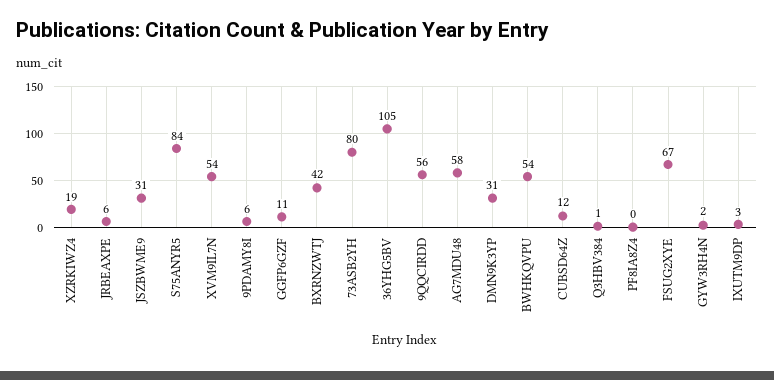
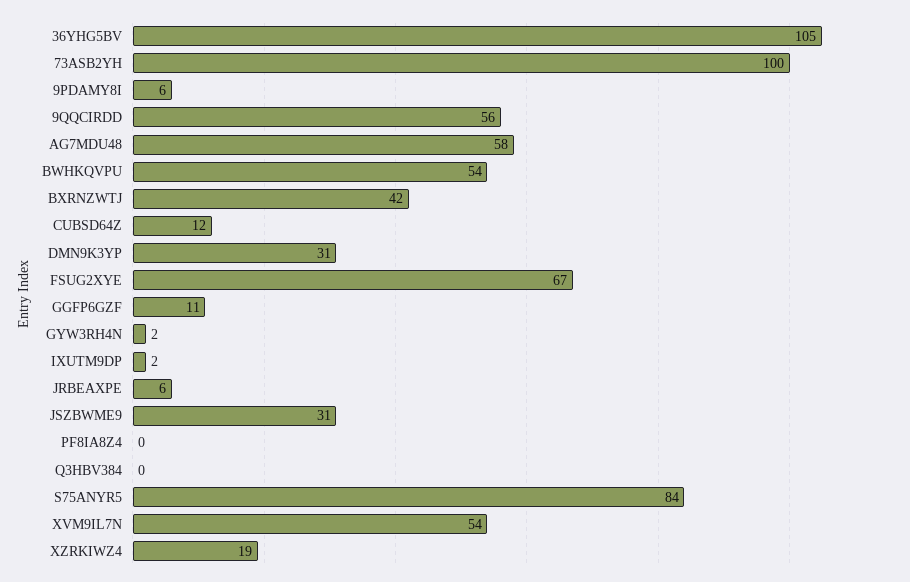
  {
    "XZRKIWZ4": 19,
    "JRBEAXPE": 6,
    "JSZBWME9": 31,
    "S75ANYR5": 84,
    "XVM9IL7N": 54,
    "9PDAMY8I": 6,
    "GGFP6GZF": 11,
    "BXRNZWTJ": 42,
-   "73ASB2YH": 80,
+   "73ASB2YH": 100,
    "36YHG5BV": 105,
    "9QQCIRDD": 56,
    "AG7MDU48": 58,
    "DMN9K3YP": 31,
    "BWHKQVPU": 54,
    "CUBSD64Z": 12,
-   "Q3HBV384": 1,
+   "Q3HBV384": 0,
    "PF8IA8Z4": 0,
    "FSUG2XYE": 67,
    "GYW3RH4N": 2,
-   "IXUTM9DP": 3
+   "IXUTM9DP": 2
  }

